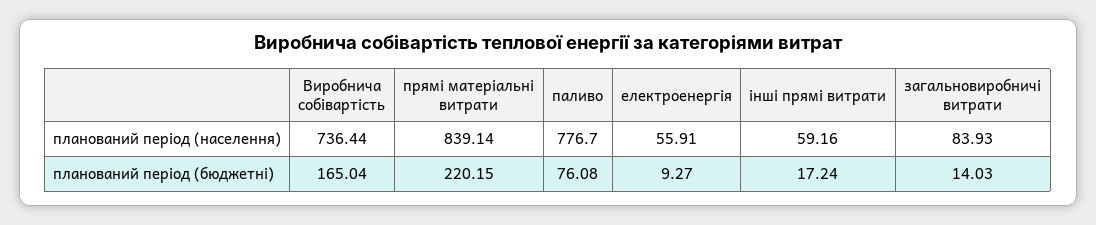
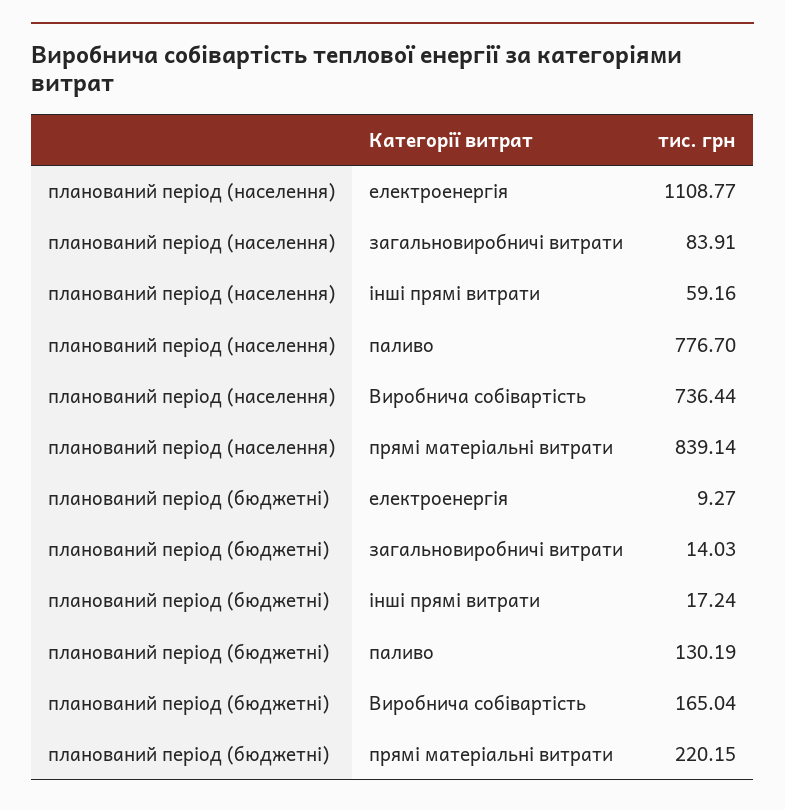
  {
    "Виробнича собівартість": {
      "планований період (населення)": 736.44,
      "планований період (бюджетні)": 165.04
    },
    "прямі матеріальні витрати": {
      "планований період (населення)": 839.14,
      "планований період (бюджетні)": 220.15
    },
    "паливо": {
      "планований період (населення)": 776.7,
-     "планований період (бюджетні)": 76.08
+     "планований період (бюджетні)": 130.19
    },
    "електроенергія": {
-     "планований період (населення)": 55.91,
+     "планований період (населення)": 1108.77,
      "планований період (бюджетні)": 9.27
    },
    "інші прямі витрати": {
      "планований період (населення)": 59.16,
      "планований період (бюджетні)": 17.24
    },
    "загальновиробничі витрати": {
-     "планований період (населення)": 83.93,
+     "планований період (населення)": 83.91,
      "планований період (бюджетні)": 14.03
    }
  }

